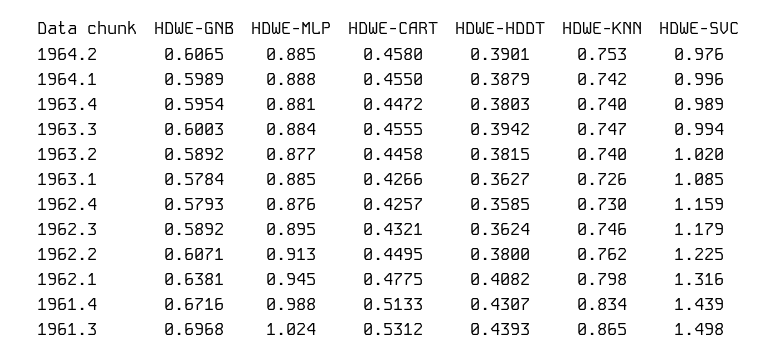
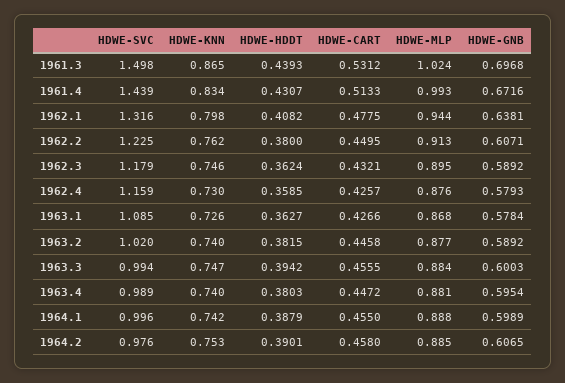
  {
    "HDWE-GNB": {
      "1964.2": 0.6065,
      "1964.1": 0.5989,
      "1963.4": 0.5954,
      "1963.3": 0.6003,
      "1963.2": 0.5892,
      "1963.1": 0.5784,
      "1962.4": 0.5793,
      "1962.3": 0.5892,
      "1962.2": 0.6071,
      "1962.1": 0.6381,
      "1961.4": 0.6716,
      "1961.3": 0.6968
    },
    "HDWE-MLP": {
      "1964.2": 0.885,
      "1964.1": 0.888,
      "1963.4": 0.881,
      "1963.3": 0.884,
      "1963.2": 0.877,
-     "1963.1": 0.885,
+     "1963.1": 0.868,
      "1962.4": 0.876,
      "1962.3": 0.895,
      "1962.2": 0.913,
-     "1962.1": 0.945,
+     "1962.1": 0.944,
-     "1961.4": 0.988,
+     "1961.4": 0.993,
      "1961.3": 1.024
    },
    "HDWE-CART": {
      "1964.2": 0.458,
      "1964.1": 0.455,
      "1963.4": 0.4472,
      "1963.3": 0.4555,
      "1963.2": 0.4458,
      "1963.1": 0.4266,
      "1962.4": 0.4257,
      "1962.3": 0.4321,
      "1962.2": 0.4495,
      "1962.1": 0.4775,
      "1961.4": 0.5133,
      "1961.3": 0.5312
    },
    "HDWE-HDDT": {
      "1964.2": 0.3901,
      "1964.1": 0.3879,
      "1963.4": 0.3803,
      "1963.3": 0.3942,
      "1963.2": 0.3815,
      "1963.1": 0.3627,
      "1962.4": 0.3585,
      "1962.3": 0.3624,
      "1962.2": 0.38,
      "1962.1": 0.4082,
      "1961.4": 0.4307,
      "1961.3": 0.4393
    },
    "HDWE-KNN": {
      "1964.2": 0.753,
      "1964.1": 0.742,
      "1963.4": 0.74,
      "1963.3": 0.747,
      "1963.2": 0.74,
      "1963.1": 0.726,
      "1962.4": 0.73,
      "1962.3": 0.746,
      "1962.2": 0.762,
      "1962.1": 0.798,
      "1961.4": 0.834,
      "1961.3": 0.865
    },
    "HDWE-SVC": {
      "1964.2": 0.976,
      "1964.1": 0.996,
      "1963.4": 0.989,
      "1963.3": 0.994,
      "1963.2": 1.02,
      "1963.1": 1.085,
      "1962.4": 1.159,
      "1962.3": 1.179,
      "1962.2": 1.225,
      "1962.1": 1.316,
      "1961.4": 1.439,
      "1961.3": 1.498
    }
  }

